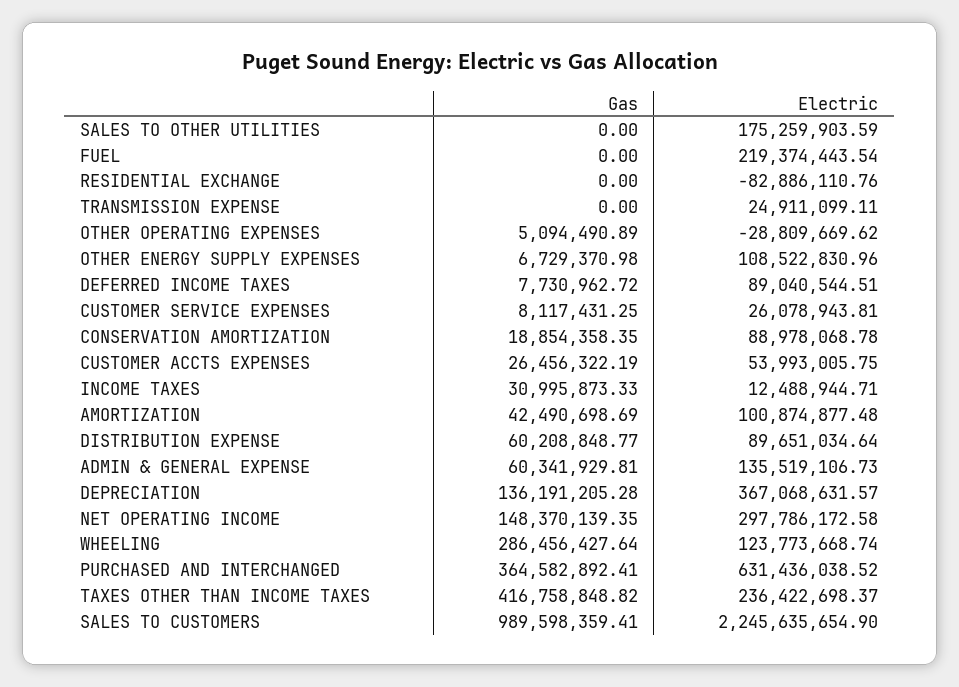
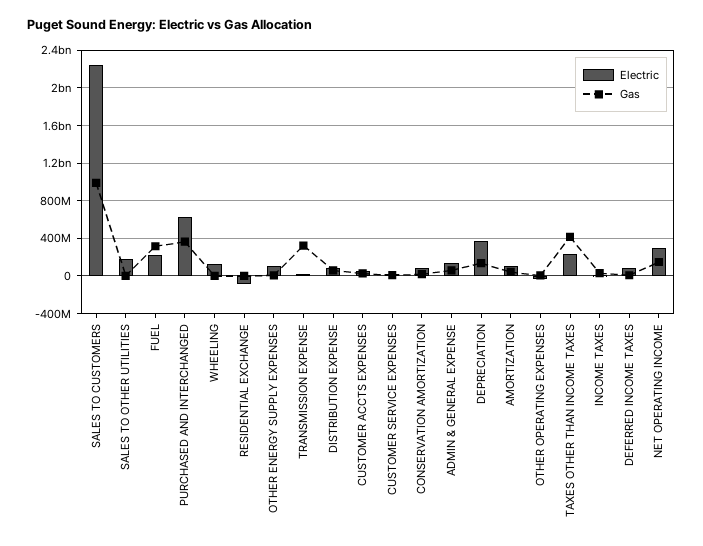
  {
    "Gas": {
      "SALES TO OTHER UTILITIES": 0,
-     "FUEL": 0,
+     "FUEL": 300000000,
      "RESIDENTIAL EXCHANGE": 0,
-     "TRANSMISSION EXPENSE": 0,
+     "TRANSMISSION EXPENSE": 300000000,
      "OTHER OPERATING EXPENSES": 5094490.89,
      "OTHER ENERGY SUPPLY EXPENSES": 6729370.98,
      "DEFERRED INCOME TAXES": 7730962.72,
      "CUSTOMER SERVICE EXPENSES": 8117431.25,
      "CONSERVATION AMORTIZATION": 18854358.35,
      "CUSTOMER ACCTS EXPENSES": 26456322.19,
      "INCOME TAXES": 30995873.33,
      "AMORTIZATION": 42490698.69,
      "DISTRIBUTION EXPENSE": 60208848.77,
      "ADMIN & GENERAL EXPENSE": 60341929.81,
      "DEPRECIATION": 136191205.28,
      "NET OPERATING INCOME": 148370139.35,
-     "WHEELING": 286456427.64,
+     "WHEELING": 0,
      "PURCHASED AND INTERCHANGED": 364582892.41,
      "TAXES OTHER THAN INCOME TAXES": 416758848.82,
      "SALES TO CUSTOMERS": 989598359.41
    },
    "Electric": {
      "SALES TO OTHER UTILITIES": 175259903.59,
      "FUEL": 219374443.54,
      "RESIDENTIAL EXCHANGE": -82886110.76,
      "TRANSMISSION EXPENSE": 24911099.11,
      "OTHER OPERATING EXPENSES": -28809669.62,
      "OTHER ENERGY SUPPLY EXPENSES": 108522830.96,
      "DEFERRED INCOME TAXES": 89040544.51,
      "CUSTOMER SERVICE EXPENSES": 26078943.81,
      "CONSERVATION AMORTIZATION": 88978068.78,
      "CUSTOMER ACCTS EXPENSES": 53993005.75,
      "INCOME TAXES": 12488944.71,
      "AMORTIZATION": 100874877.48,
      "DISTRIBUTION EXPENSE": 89651034.64,
      "ADMIN & GENERAL EXPENSE": 135519106.73,
      "DEPRECIATION": 367068631.57,
      "NET OPERATING INCOME": 297786172.58,
      "WHEELING": 123773668.74,
      "PURCHASED AND INTERCHANGED": 631436038.52,
      "TAXES OTHER THAN INCOME TAXES": 236422698.37,
      "SALES TO CUSTOMERS": 2245635654.9
    }
  }

